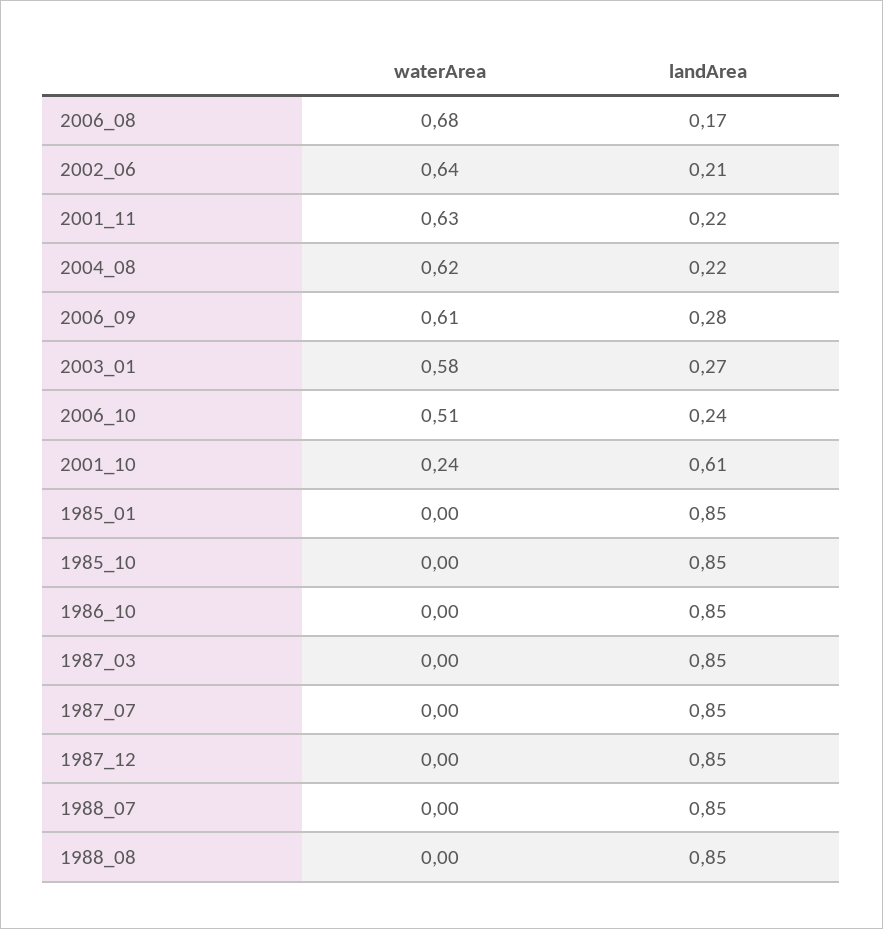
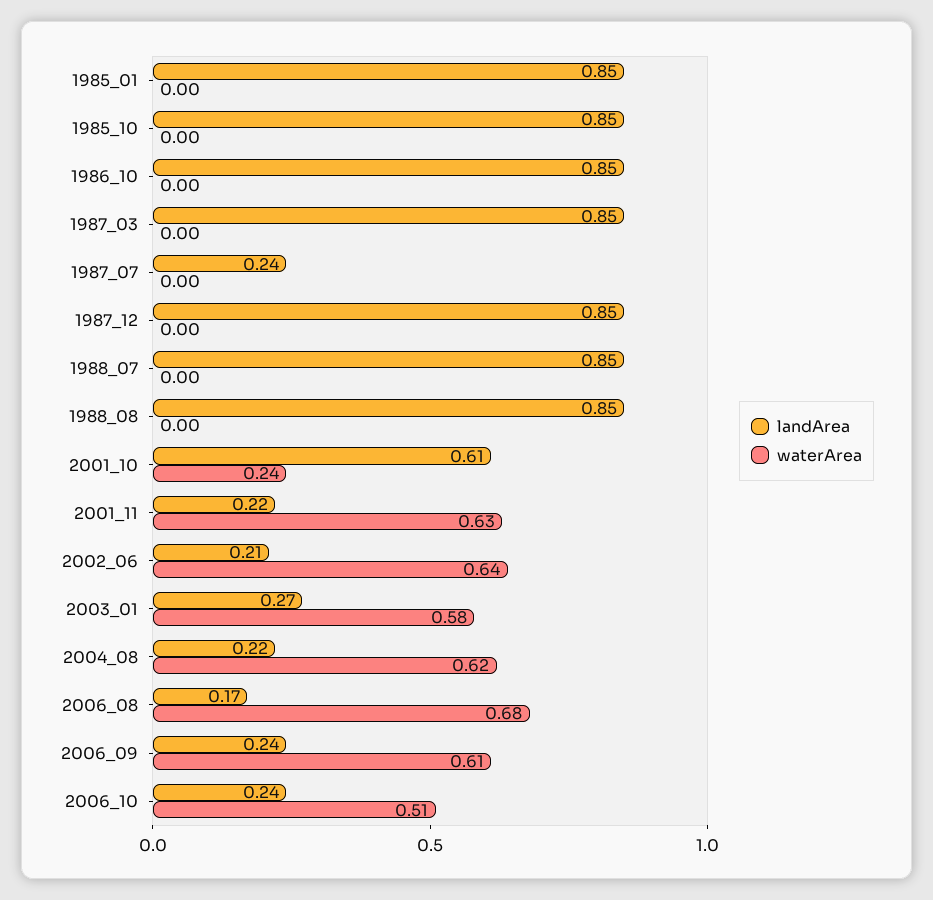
  {
    "waterArea": {
      "2006_08": 0.68,
      "2002_06": 0.64,
      "2001_11": 0.63,
      "2004_08": 0.62,
      "2006_09": 0.61,
      "2003_01": 0.58,
      "2006_10": 0.51,
      "2001_10": 0.24,
      "1985_01": 0,
      "1985_10": 0,
      "1986_10": 0,
      "1987_03": 0,
      "1987_07": 0,
      "1987_12": 0,
      "1988_07": 0,
      "1988_08": 0
    },
    "landArea": {
      "2006_08": 0.17,
      "2002_06": 0.21,
      "2001_11": 0.22,
      "2004_08": 0.22,
-     "2006_09": 0.28,
+     "2006_09": 0.24,
      "2003_01": 0.27,
      "2006_10": 0.24,
      "2001_10": 0.61,
      "1985_01": 0.85,
      "1985_10": 0.85,
      "1986_10": 0.85,
      "1987_03": 0.85,
-     "1987_07": 0.85,
+     "1987_07": 0.24,
      "1987_12": 0.85,
      "1988_07": 0.85,
      "1988_08": 0.85
    }
  }

